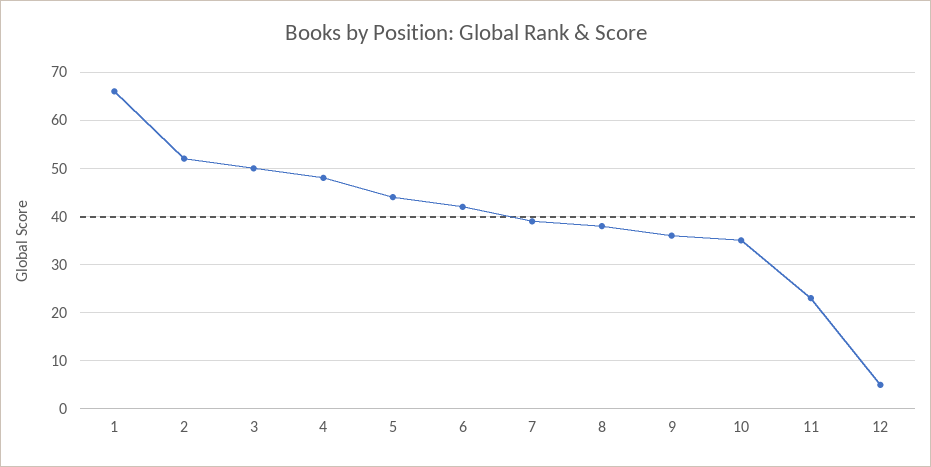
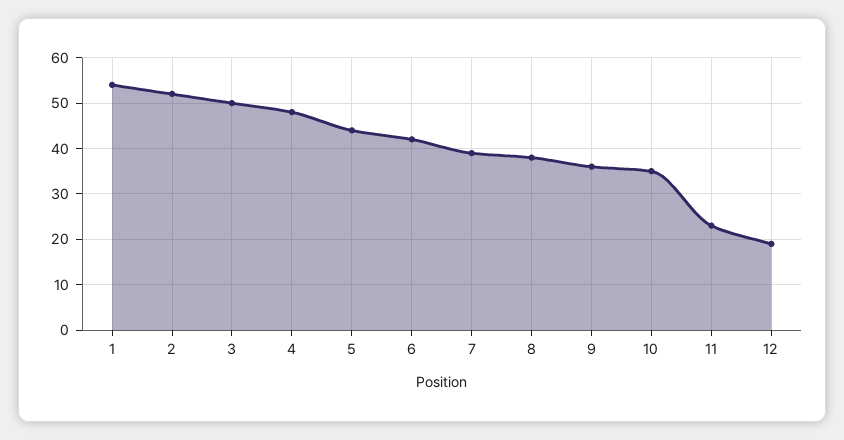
  {
-   "1": 65,
+   "1": 55,
    "2": 50,
    "3": 50,
    "4": 50,
    "5": 45,
    "6": 40,
    "7": 40,
    "8": 40,
    "9": 35,
    "10": 35,
    "11": 25,
-   "12": 5
+   "12": 20
  }

